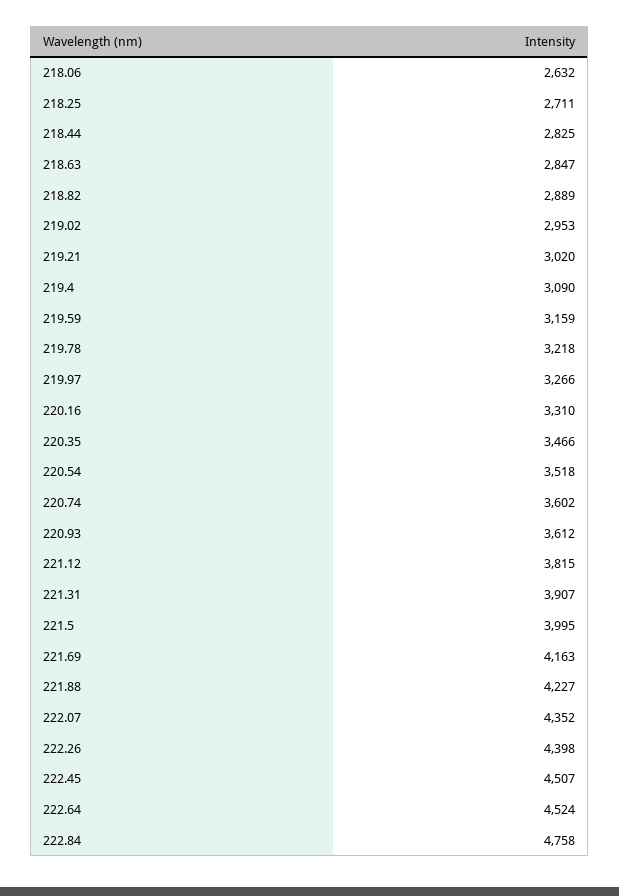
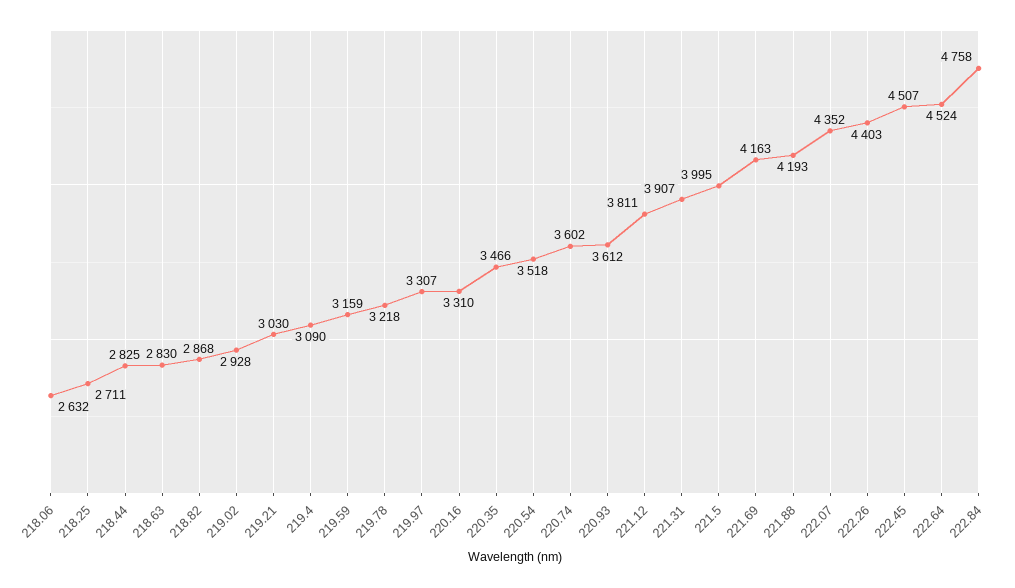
  {
    "218.06": 2632,
    "218.25": 2711,
    "218.44": 2825,
-   "218.63": 2847,
+   "218.63": 2830,
-   "218.82": 2889,
+   "218.82": 2868,
-   "219.02": 2953,
+   "219.02": 2928,
-   "219.21": 3020,
+   "219.21": 3030,
    "219.4": 3090,
    "219.59": 3159,
    "219.78": 3218,
-   "219.97": 3266,
+   "219.97": 3307,
    "220.16": 3310,
    "220.35": 3466,
    "220.54": 3518,
    "220.74": 3602,
    "220.93": 3612,
-   "221.12": 3815,
+   "221.12": 3811,
    "221.31": 3907,
    "221.5": 3995,
    "221.69": 4163,
-   "221.88": 4227,
+   "221.88": 4193,
    "222.07": 4352,
-   "222.26": 4398,
+   "222.26": 4403,
    "222.45": 4507,
    "222.64": 4524,
    "222.84": 4758
  }

